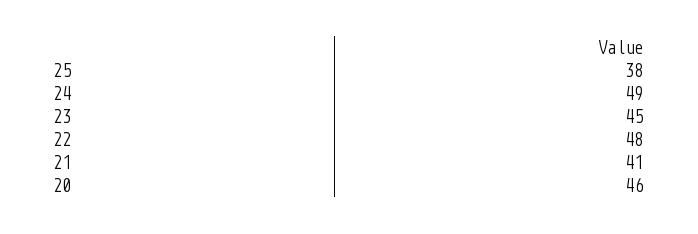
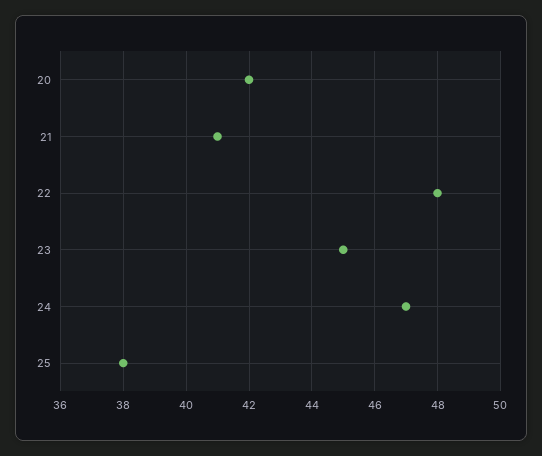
  {
    "25": 38,
-   "24": 49,
+   "24": 47,
    "23": 45,
    "22": 48,
    "21": 41,
-   "20": 46
+   "20": 42
  }

